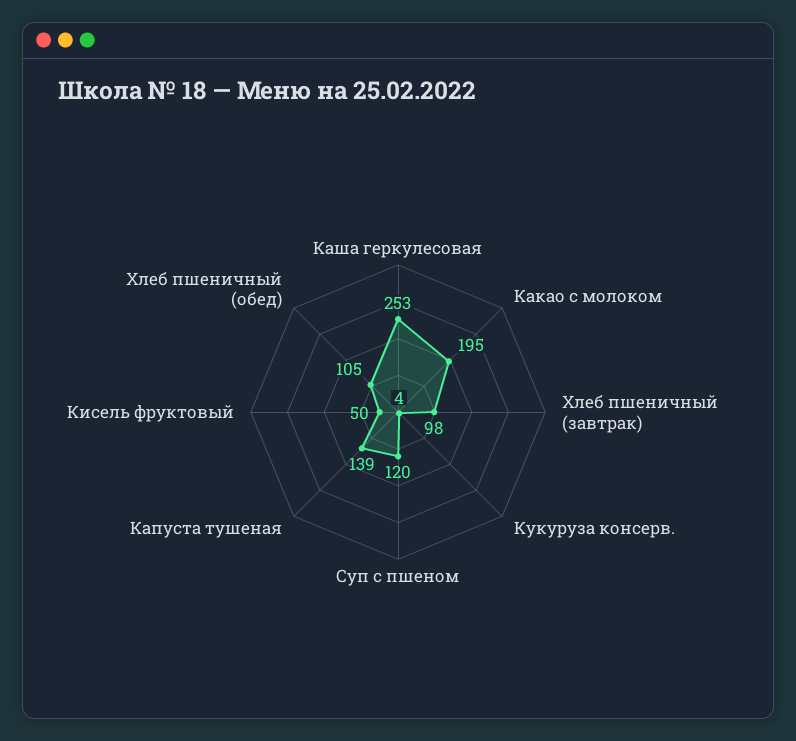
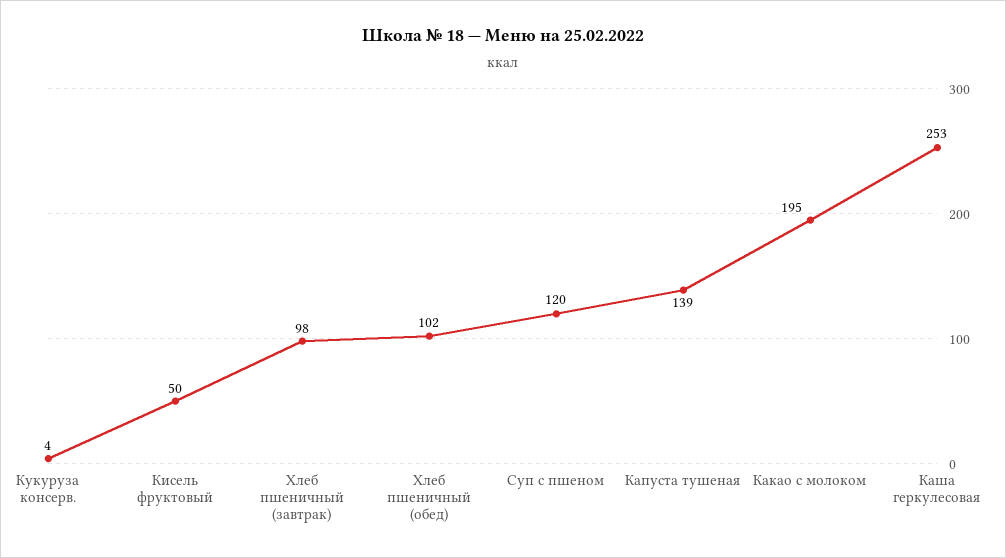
  {
    "Каша геркулесовая": 253,
    "Какао с молоком": 195,
    "Хлеб пшеничный (завтрак)": 98,
    "Кукуруза консерв.": 4,
    "Суп с пшеном": 120,
    "Капуста тушеная": 139,
    "Кисель фруктовый": 50,
-   "Хлеб пшеничный (обед)": 105
+   "Хлеб пшеничный (обед)": 102
  }

